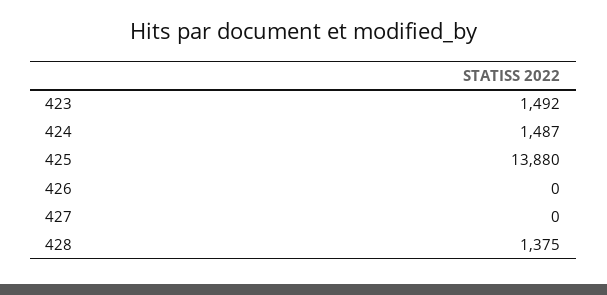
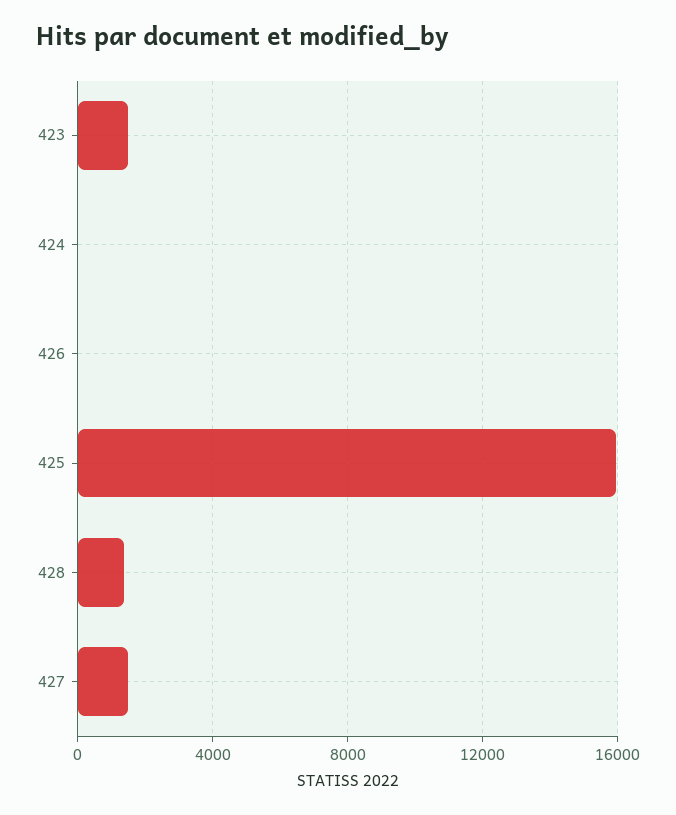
  {
    "423": 1492,
-   "424": 1487,
+   "424": 0,
-   "425": 13880,
+   "425": 16000,
    "426": 0,
-   "427": 0,
+   "427": 1500,
    "428": 1375
  }

